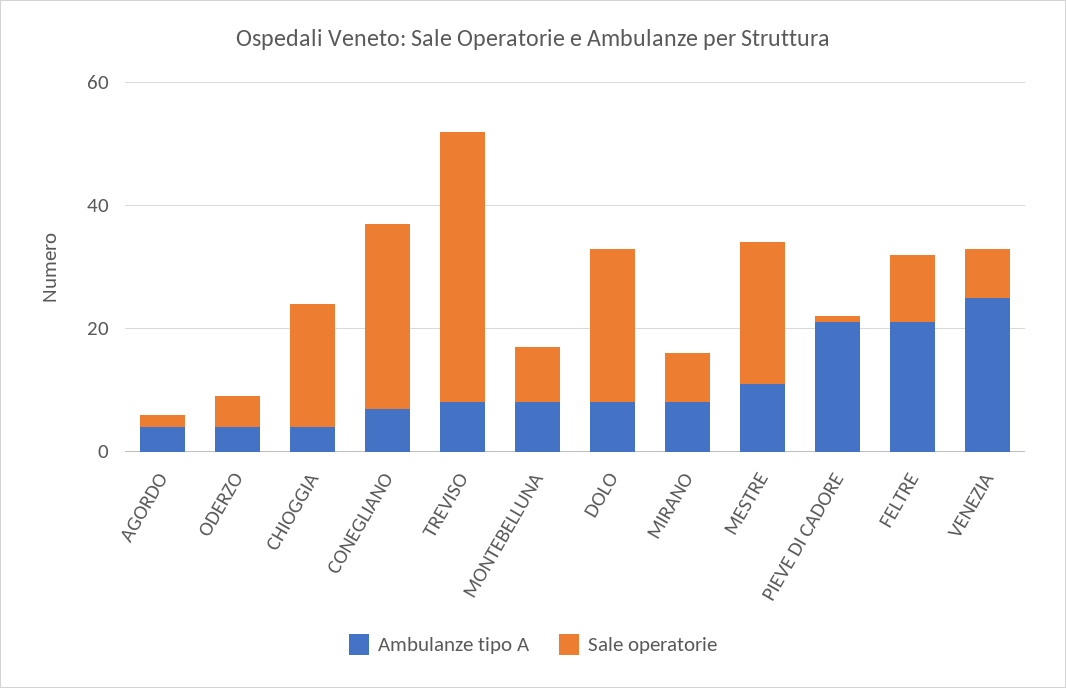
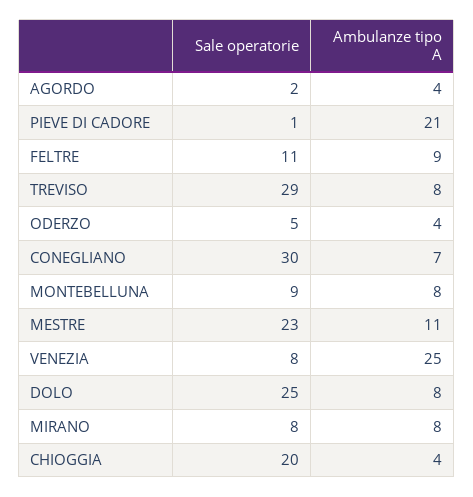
  {
    "Ambulanze tipo A": {
      "AGORDO": 4,
      "ODERZO": 4,
      "CHIOGGIA": 4,
      "CONEGLIANO": 7,
      "TREVISO": 8,
      "MONTEBELLUNA": 8,
      "DOLO": 8,
      "MIRANO": 8,
      "MESTRE": 11,
      "PIEVE DI CADORE": 21,
-     "FELTRE": 20,
+     "FELTRE": 9,
      "VENEZIA": 25
    },
    "Sale operatorie": {
      "AGORDO": 2,
      "ODERZO": 5,
      "CHIOGGIA": 20,
      "CONEGLIANO": 30,
-     "TREVISO": 45,
+     "TREVISO": 29,
      "MONTEBELLUNA": 9,
      "DOLO": 25,
      "MIRANO": 8,
      "MESTRE": 23,
      "PIEVE DI CADORE": 1,
      "FELTRE": 11,
      "VENEZIA": 8
    }
  }

